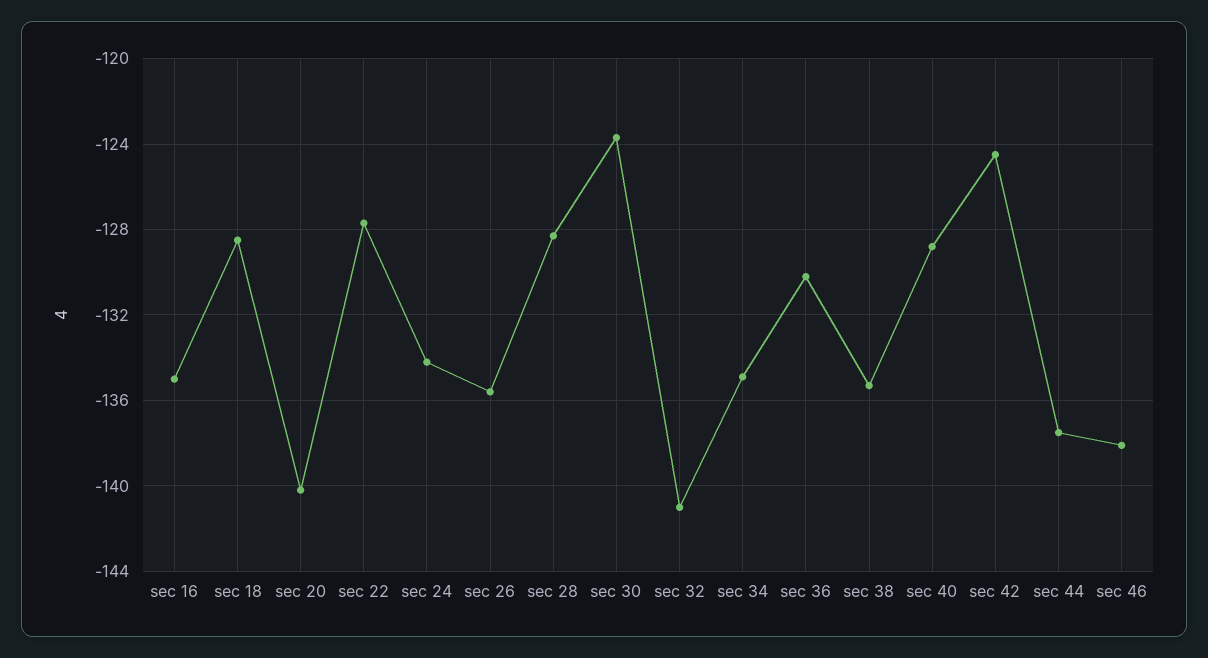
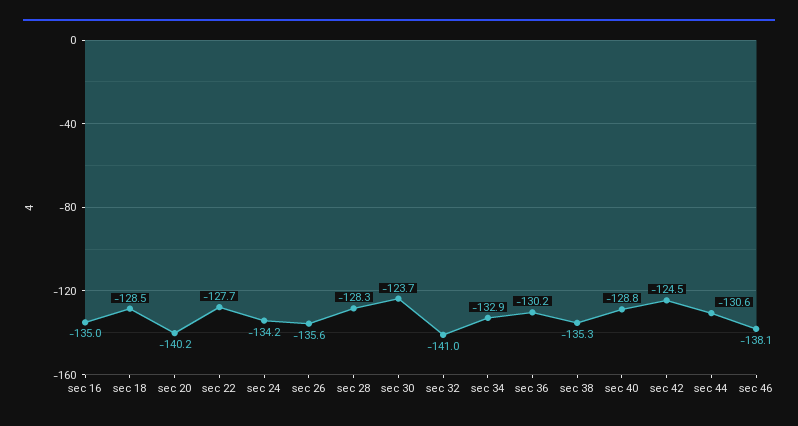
  {
    "sec 16": -135,
    "sec 18": -128.5,
    "sec 20": -140.2,
    "sec 22": -127.7,
    "sec 24": -134.2,
    "sec 26": -135.6,
    "sec 28": -128.3,
    "sec 30": -123.7,
    "sec 32": -141,
-   "sec 34": -135,
+   "sec 34": -132.9,
    "sec 36": -130.2,
    "sec 38": -135.3,
    "sec 40": -128.8,
    "sec 42": -124.5,
-   "sec 44": -137.5,
+   "sec 44": -130.6,
    "sec 46": -138.1
  }

